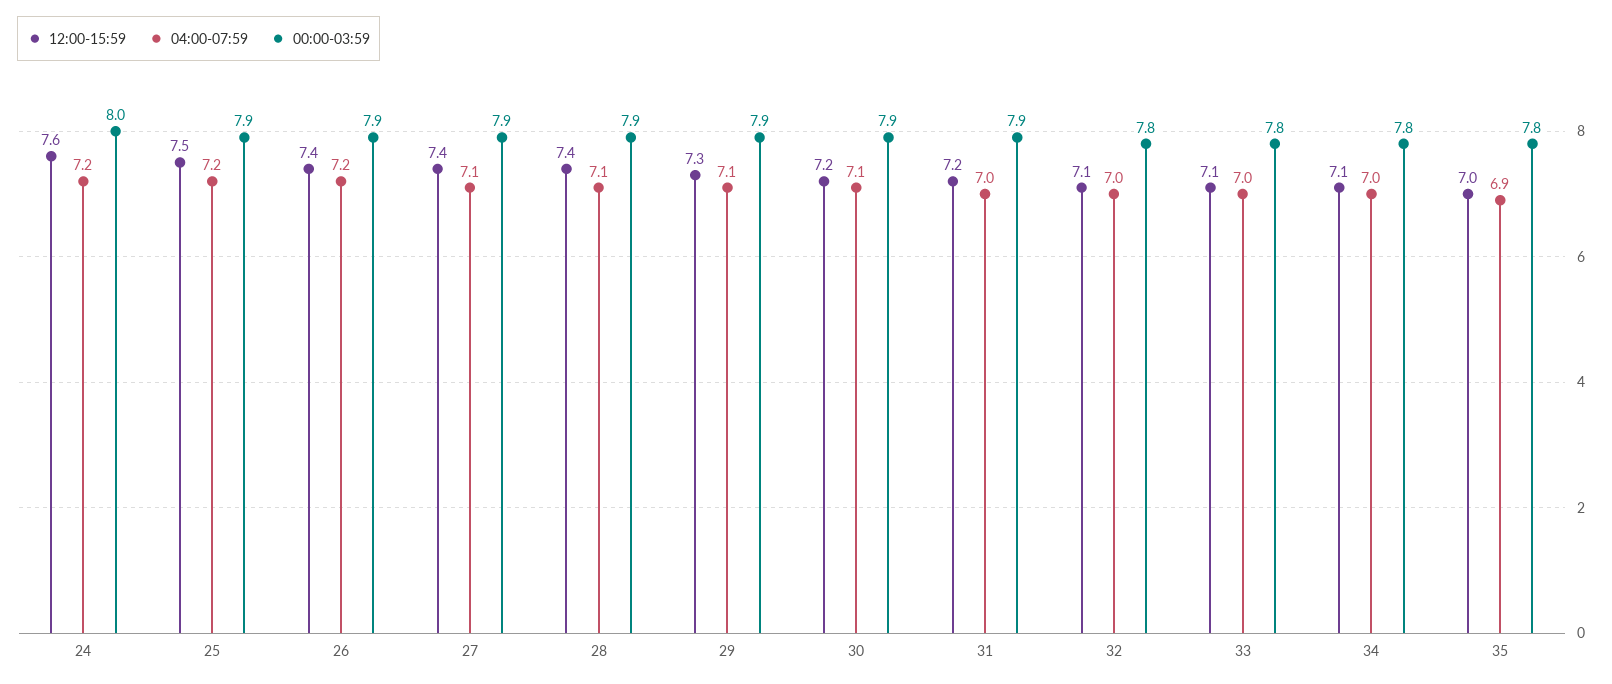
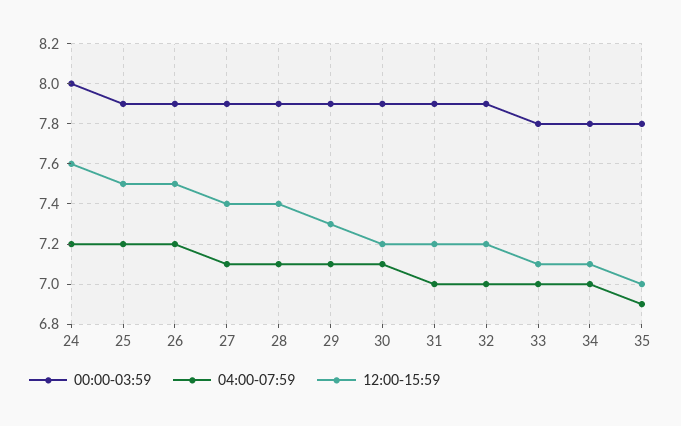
  {
    "12:00-15:59": {
      "24": 7.6,
      "25": 7.5,
-     "26": 7.4,
+     "26": 7.5,
      "27": 7.4,
      "28": 7.4,
      "29": 7.3,
      "30": 7.2,
      "31": 7.2,
-     "32": 7.1,
+     "32": 7.2,
      "33": 7.1,
      "34": 7.1,
      "35": 7
    },
    "04:00-07:59": {
      "24": 7.2,
      "25": 7.2,
      "26": 7.2,
      "27": 7.1,
      "28": 7.1,
      "29": 7.1,
      "30": 7.1,
      "31": 7,
      "32": 7,
      "33": 7,
      "34": 7,
      "35": 6.9
    },
    "00:00-03:59": {
      "24": 8,
      "25": 7.9,
      "26": 7.9,
      "27": 7.9,
      "28": 7.9,
      "29": 7.9,
      "30": 7.9,
      "31": 7.9,
-     "32": 7.8,
+     "32": 7.9,
      "33": 7.8,
      "34": 7.8,
      "35": 7.8
    }
  }

